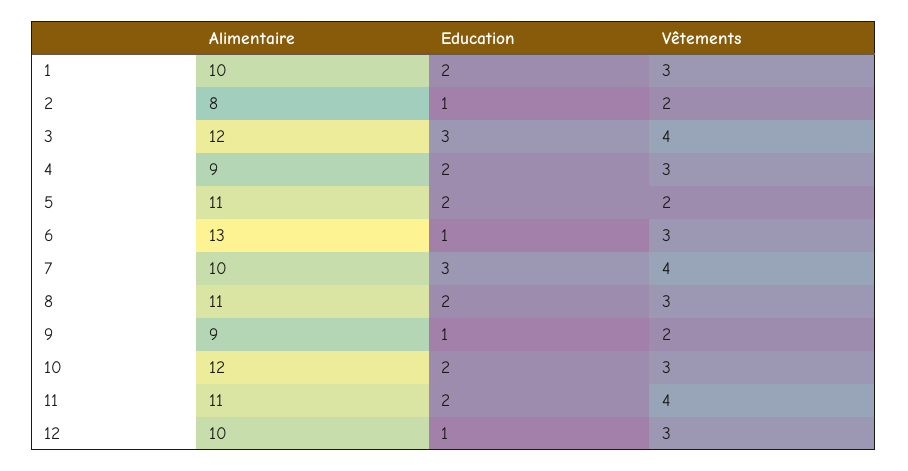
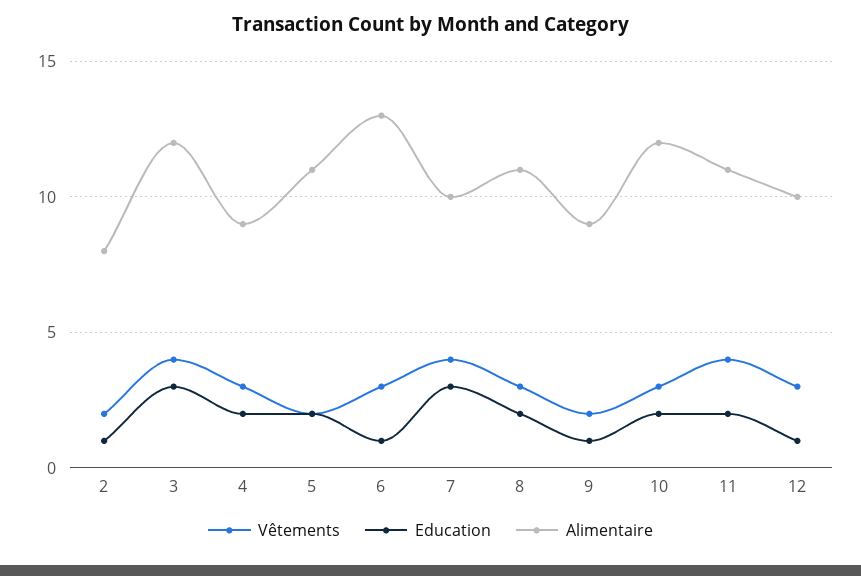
  {
    "Alimentaire": {
-     "1": 10,
      "2": 8,
      "3": 12,
      "4": 9,
      "5": 11,
      "6": 13,
      "7": 10,
      "8": 11,
      "9": 9,
      "10": 12,
      "11": 11,
      "12": 10
    },
    "Education": {
-     "1": 2,
      "2": 1,
      "3": 3,
      "4": 2,
      "5": 2,
      "6": 1,
      "7": 3,
      "8": 2,
      "9": 1,
      "10": 2,
      "11": 2,
      "12": 1
    },
    "Vêtements": {
-     "1": 3,
      "2": 2,
      "3": 4,
      "4": 3,
      "5": 2,
      "6": 3,
      "7": 4,
      "8": 3,
      "9": 2,
      "10": 3,
      "11": 4,
      "12": 3
    }
  }

